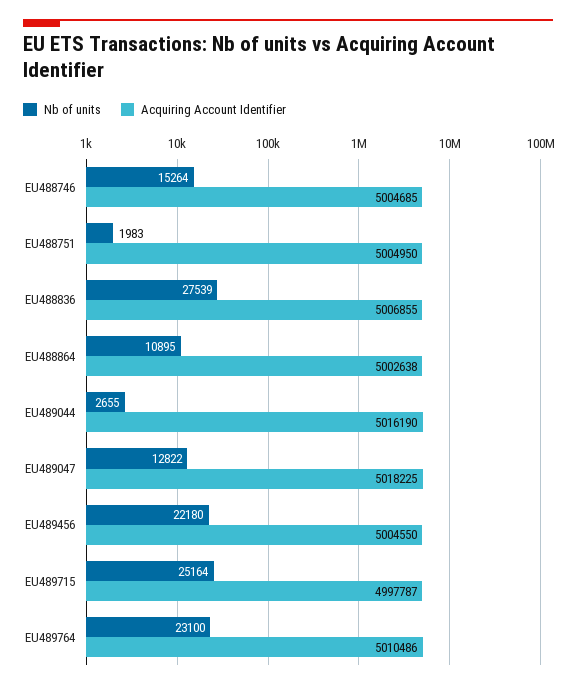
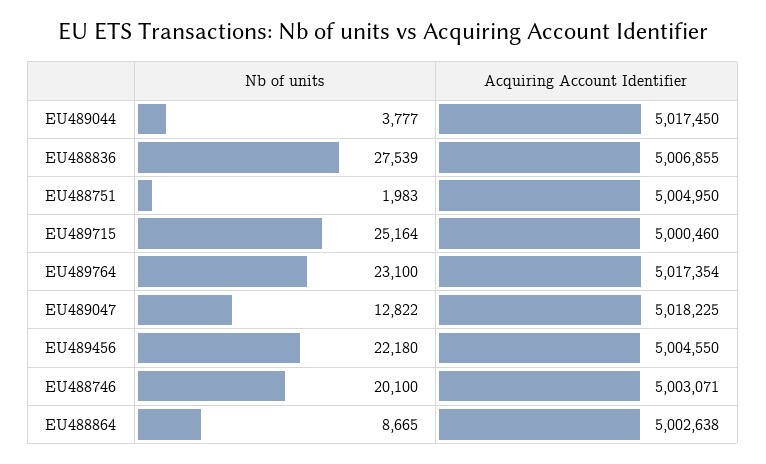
  {
    "Nb of units": {
-     "EU488746": 15264,
+     "EU488746": 20100,
      "EU488751": 1983,
      "EU488836": 27539,
-     "EU488864": 10895,
+     "EU488864": 8665,
-     "EU489044": 2655,
+     "EU489044": 3777,
      "EU489047": 12822,
      "EU489456": 22180,
      "EU489715": 25164,
      "EU489764": 23100
    },
    "Acquiring Account Identifier": {
-     "EU488746": 5004685,
+     "EU488746": 5003071,
      "EU488751": 5004950,
      "EU488836": 5006855,
      "EU488864": 5002638,
-     "EU489044": 5016190,
+     "EU489044": 5017450,
      "EU489047": 5018225,
      "EU489456": 5004550,
-     "EU489715": 4997787,
+     "EU489715": 5000460,
-     "EU489764": 5010486
+     "EU489764": 5017354
    }
  }

